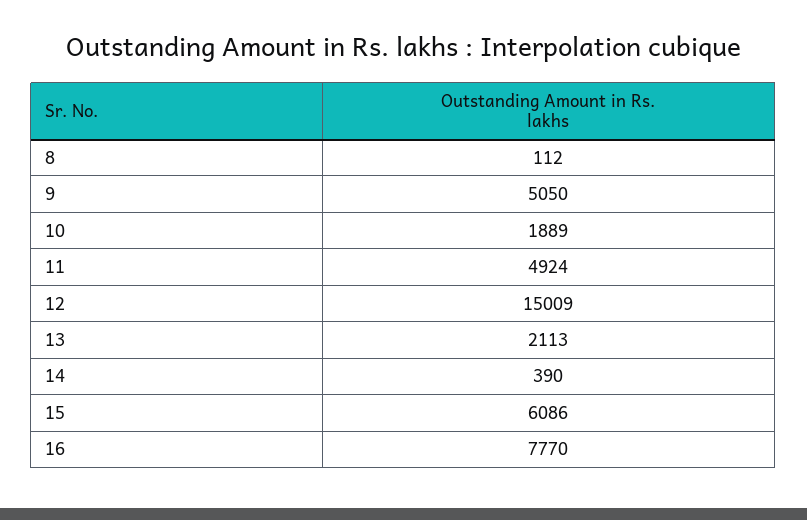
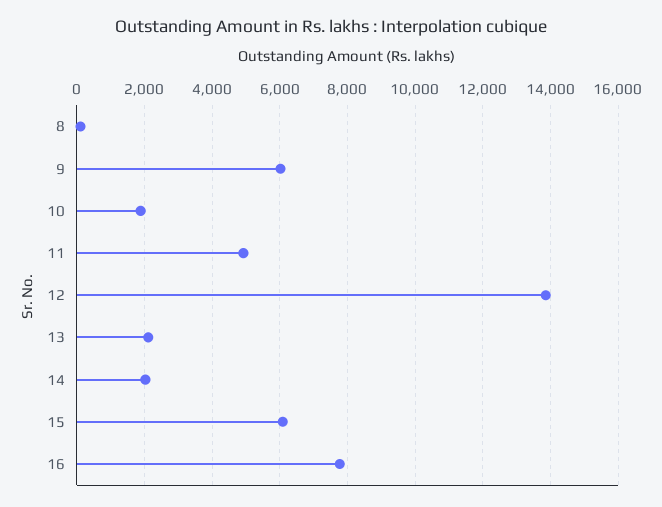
  {
    "8": 112,
-   "9": 5050,
+   "9": 6000,
    "10": 1889,
    "11": 4924,
-   "12": 15009,
+   "12": 13800,
    "13": 2113,
-   "14": 390,
+   "14": 2000,
    "15": 6086,
    "16": 7770
  }

